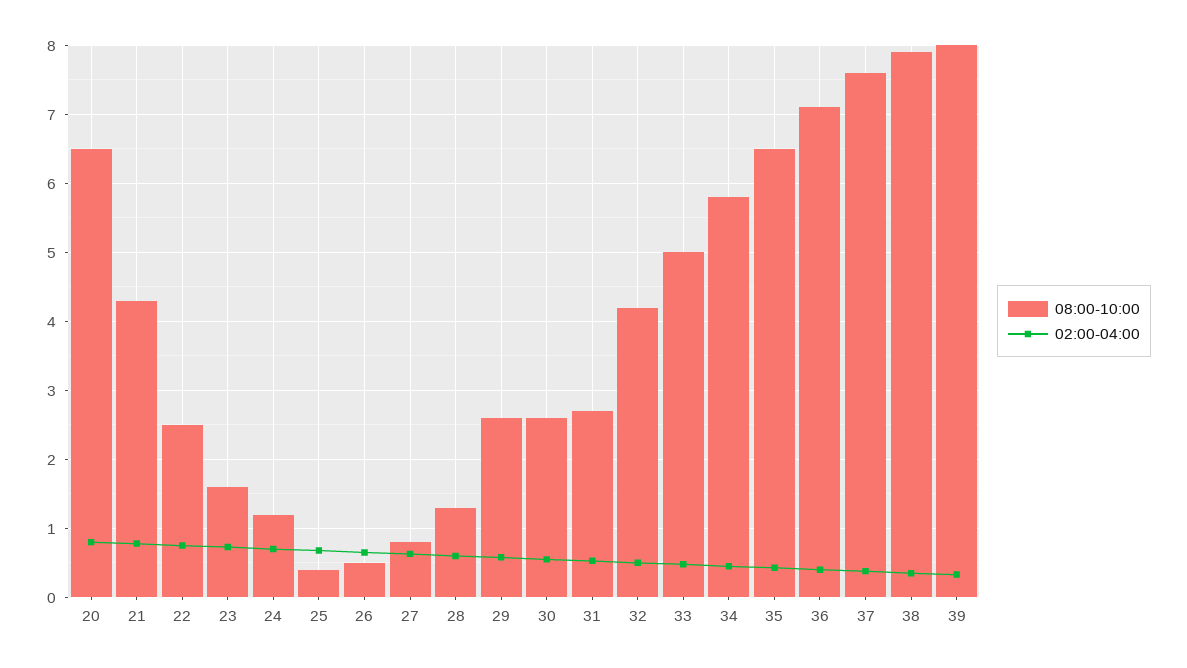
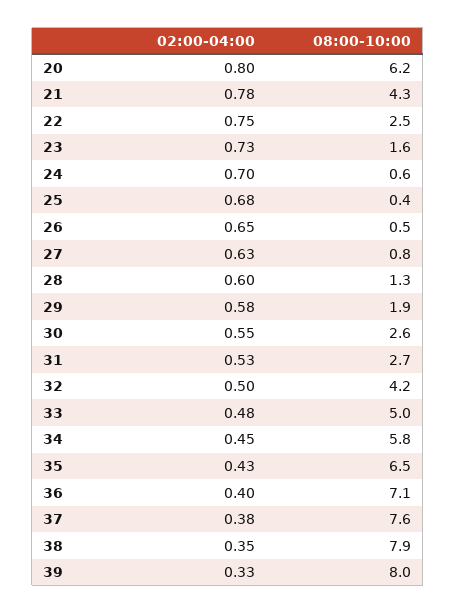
  {
    "08:00-10:00": {
-     "20": 6.5,
+     "20": 6.2,
      "21": 4.3,
      "22": 2.5,
      "23": 1.6,
-     "24": 1.2,
+     "24": 0.6,
      "25": 0.4,
      "26": 0.5,
      "27": 0.8,
      "28": 1.3,
-     "29": 2.6,
+     "29": 1.9,
      "30": 2.6,
      "31": 2.7,
      "32": 4.2,
      "33": 5,
      "34": 5.8,
      "35": 6.5,
      "36": 7.1,
      "37": 7.6,
      "38": 7.9,
      "39": 8
    },
    "02:00-04:00": {
      "20": 0.8,
      "21": 0.78,
      "22": 0.75,
      "23": 0.73,
      "24": 0.7,
      "25": 0.68,
      "26": 0.65,
      "27": 0.63,
      "28": 0.6,
      "29": 0.58,
      "30": 0.55,
      "31": 0.53,
      "32": 0.5,
      "33": 0.48,
      "34": 0.45,
      "35": 0.43,
      "36": 0.4,
      "37": 0.38,
      "38": 0.35,
      "39": 0.33
    }
  }

